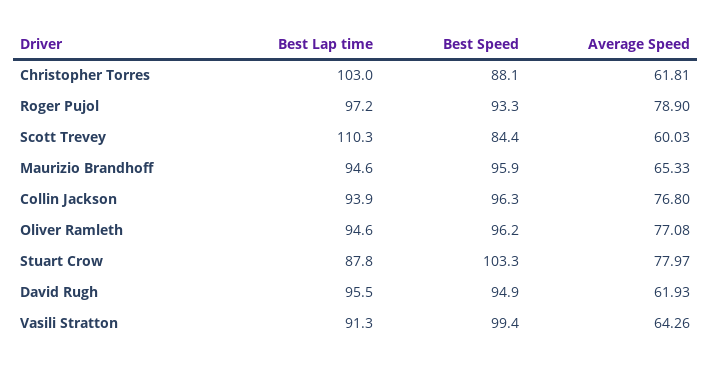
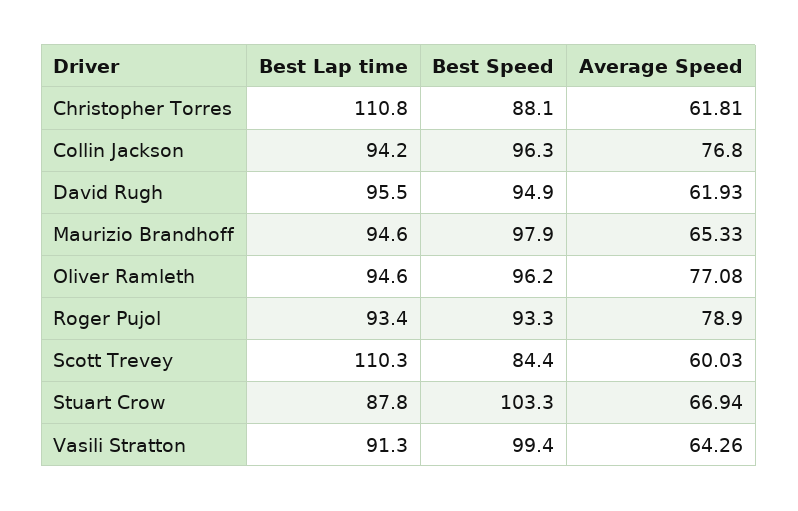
  {
    "Best Lap time": {
-     "Christopher Torres": 103,
+     "Christopher Torres": 110.8,
-     "Roger Pujol": 97.2,
+     "Roger Pujol": 93.4,
      "Scott Trevey": 110.3,
      "Maurizio Brandhoff": 94.6,
-     "Collin Jackson": 93.9,
+     "Collin Jackson": 94.2,
      "Oliver Ramleth": 94.6,
      "Stuart Crow": 87.8,
      "David Rugh": 95.5,
      "Vasili Stratton": 91.3
    },
    "Best Speed": {
      "Christopher Torres": 88.1,
      "Roger Pujol": 93.3,
      "Scott Trevey": 84.4,
-     "Maurizio Brandhoff": 95.9,
+     "Maurizio Brandhoff": 97.9,
      "Collin Jackson": 96.3,
      "Oliver Ramleth": 96.2,
      "Stuart Crow": 103.3,
      "David Rugh": 94.9,
      "Vasili Stratton": 99.4
    },
    "Average Speed": {
      "Christopher Torres": 61.81,
      "Roger Pujol": 78.9,
      "Scott Trevey": 60.03,
      "Maurizio Brandhoff": 65.33,
      "Collin Jackson": 76.8,
      "Oliver Ramleth": 77.08,
-     "Stuart Crow": 77.97,
+     "Stuart Crow": 66.94,
      "David Rugh": 61.93,
      "Vasili Stratton": 64.26
    }
  }

